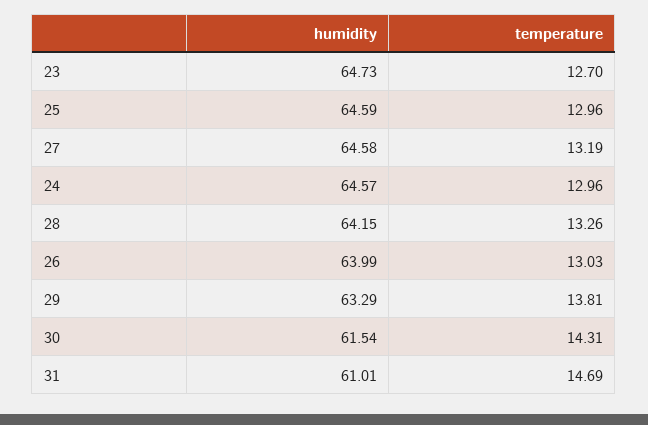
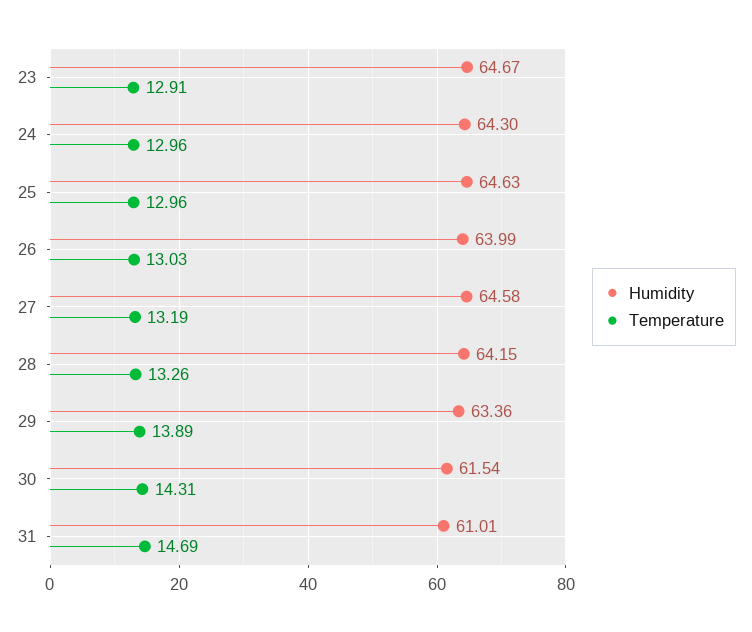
  {
    "humidity": {
-     "23": 64.73,
+     "23": 64.67,
-     "25": 64.59,
+     "25": 64.63,
      "27": 64.58,
-     "24": 64.57,
+     "24": 64.3,
      "28": 64.15,
      "26": 63.99,
-     "29": 63.29,
+     "29": 63.36,
      "30": 61.54,
      "31": 61.01
    },
    "temperature": {
-     "23": 12.7,
+     "23": 12.91,
      "25": 12.96,
      "27": 13.19,
      "24": 12.96,
      "28": 13.26,
      "26": 13.03,
-     "29": 13.81,
+     "29": 13.89,
      "30": 14.31,
      "31": 14.69
    }
  }

